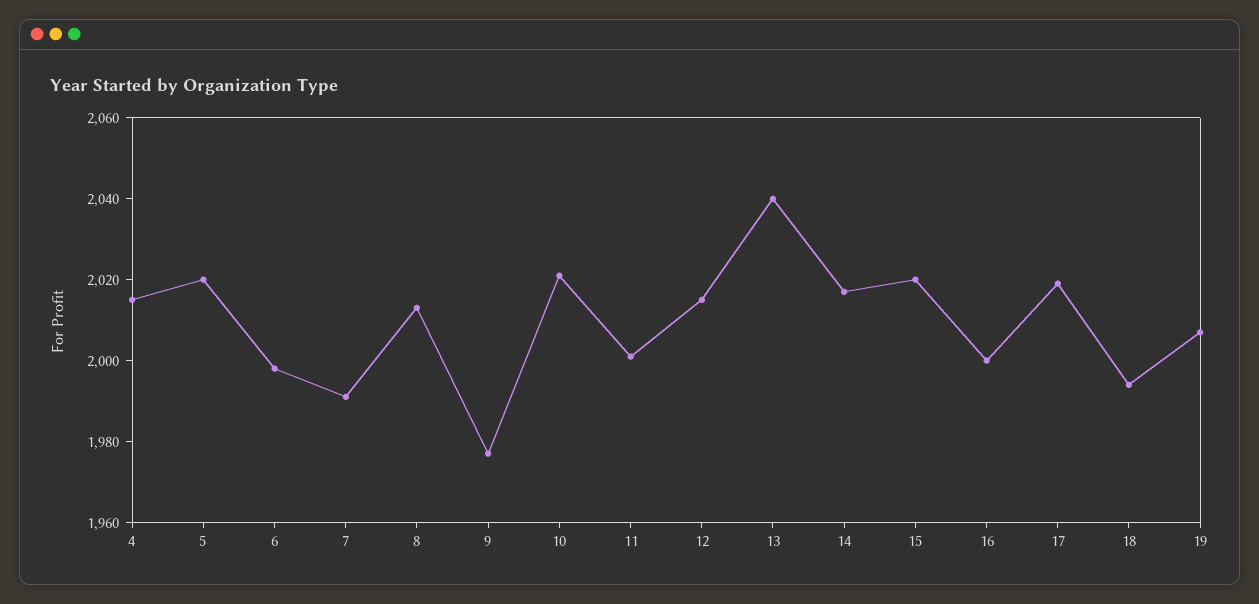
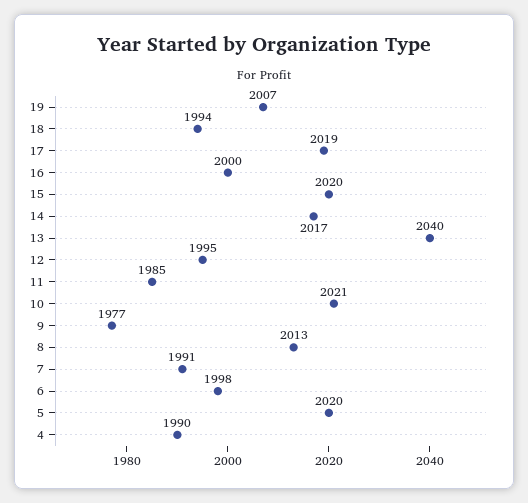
  {
-   "4": 2015,
+   "4": 1990,
    "5": 2020,
    "6": 1998,
    "7": 1991,
    "8": 2013,
    "9": 1977,
    "10": 2021,
-   "11": 2000,
+   "11": 1985,
-   "12": 2015,
+   "12": 1995,
    "13": 2040,
    "14": 2017,
    "15": 2020,
    "16": 2000,
    "17": 2019,
    "18": 1994,
    "19": 2007
  }

